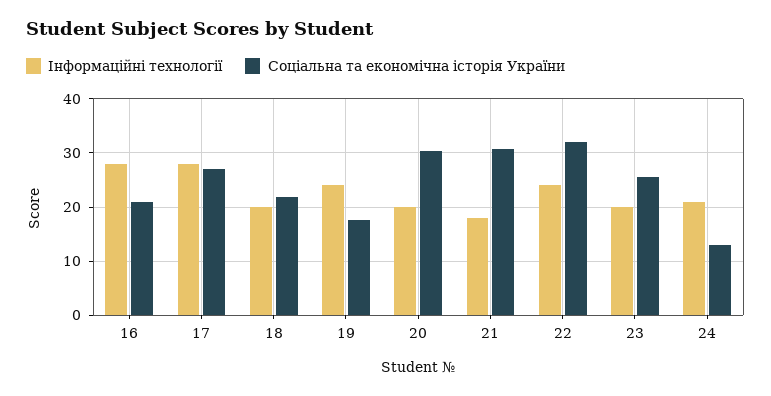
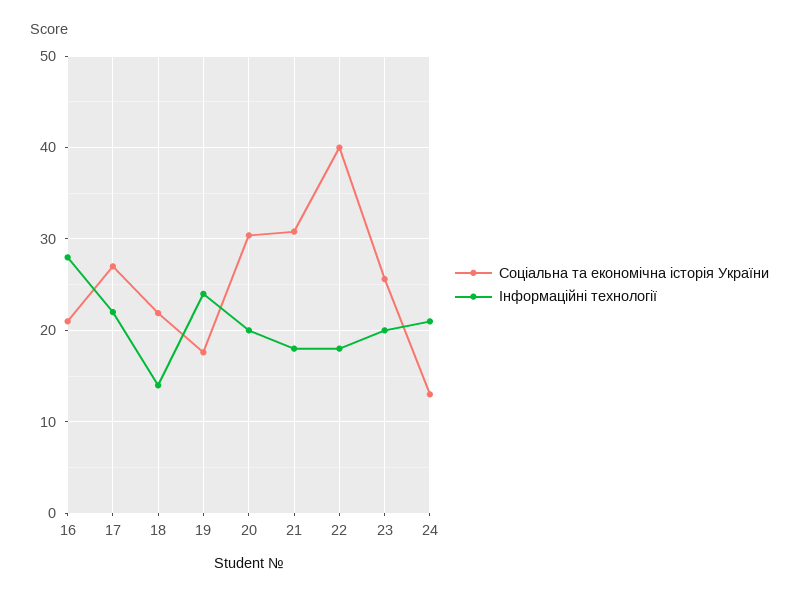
  {
    "Інформаційні технології": {
      "16": 28,
-     "17": 28,
+     "17": 22,
-     "18": 20,
+     "18": 14,
      "19": 24,
      "20": 20,
      "21": 18,
-     "22": 24,
+     "22": 18,
      "23": 20,
      "24": 21
    },
    "Соціальна та економічна історія України": {
      "16": 21,
      "17": 27,
      "18": 22,
      "19": 18,
      "20": 30,
      "21": 31,
-     "22": 32,
+     "22": 40,
      "23": 26,
      "24": 13
    }
  }

